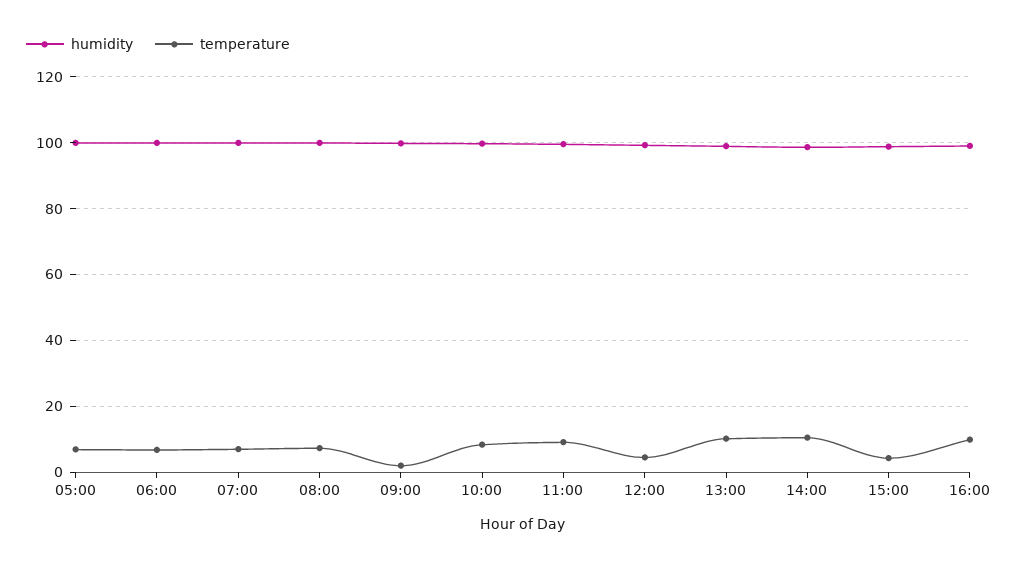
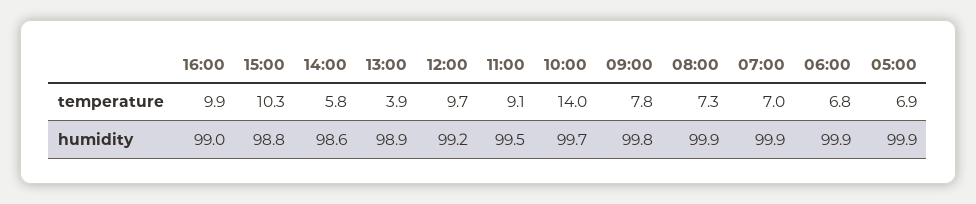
  {
    "humidity": {
      "05:00": 99.9,
      "06:00": 99.9,
      "07:00": 99.9,
      "08:00": 99.9,
      "09:00": 99.8,
      "10:00": 99.7,
      "11:00": 99.5,
      "12:00": 99.2,
      "13:00": 98.9,
      "14:00": 98.6,
      "15:00": 98.8,
      "16:00": 99
    },
    "temperature": {
      "05:00": 6.9,
      "06:00": 6.8,
      "07:00": 7,
      "08:00": 7.3,
-     "09:00": 2,
+     "09:00": 7.8,
-     "10:00": 8,
+     "10:00": 14,
      "11:00": 9.1,
-     "12:00": 4,
+     "12:00": 9.7,
-     "13:00": 10,
+     "13:00": 3.9,
-     "14:00": 10,
+     "14:00": 5.8,
-     "15:00": 4,
+     "15:00": 10.3,
      "16:00": 9.9
    }
  }

